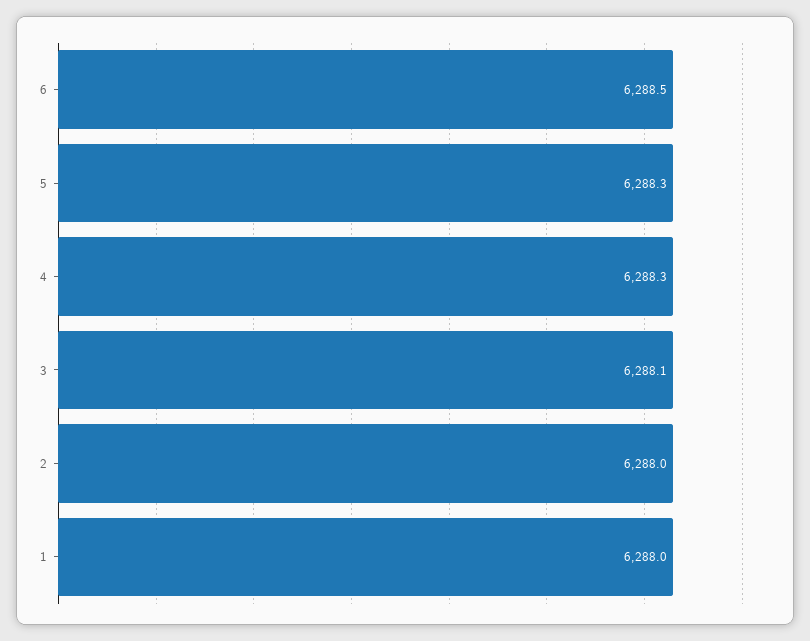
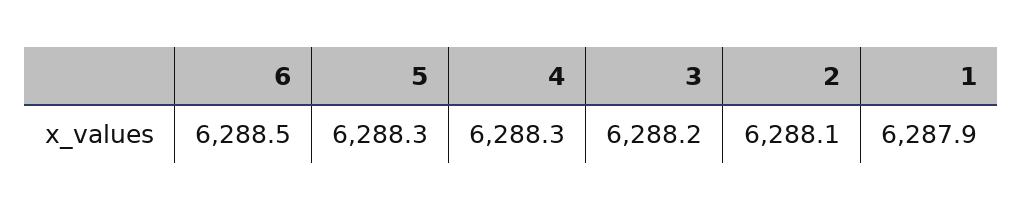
  {
    "6": 6288.5,
    "5": 6288.3,
    "4": 6288.3,
-   "3": 6288.1,
+   "3": 6288.2,
-   "2": 6288,
+   "2": 6288.1,
-   "1": 6288
+   "1": 6287.9
  }

